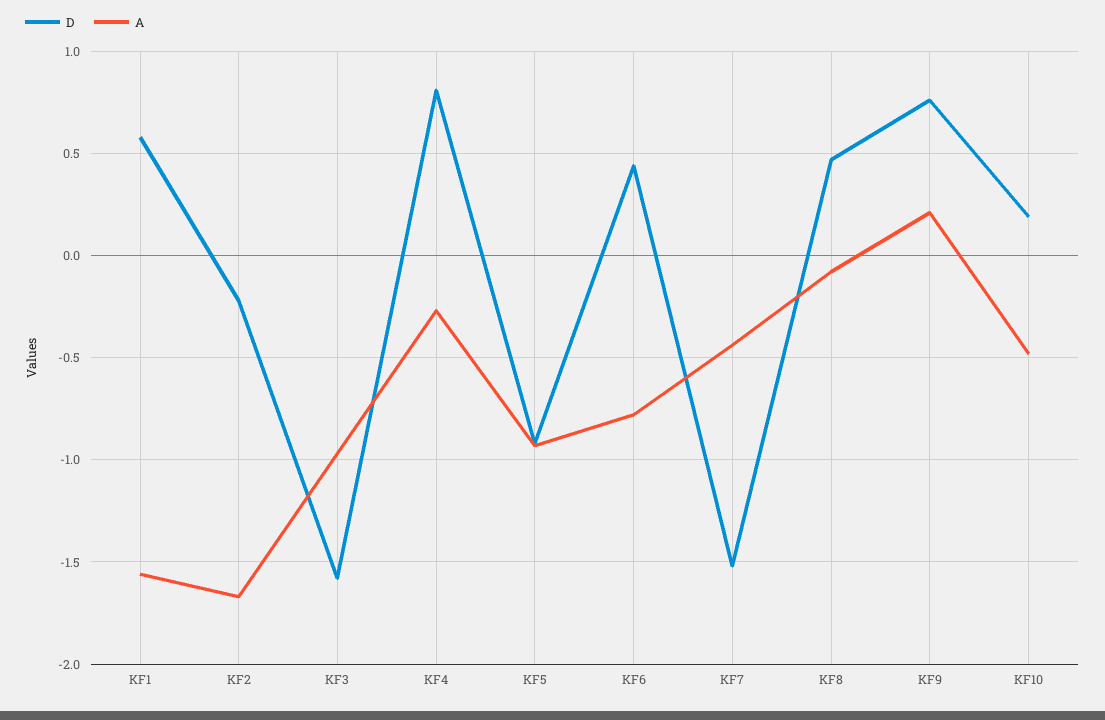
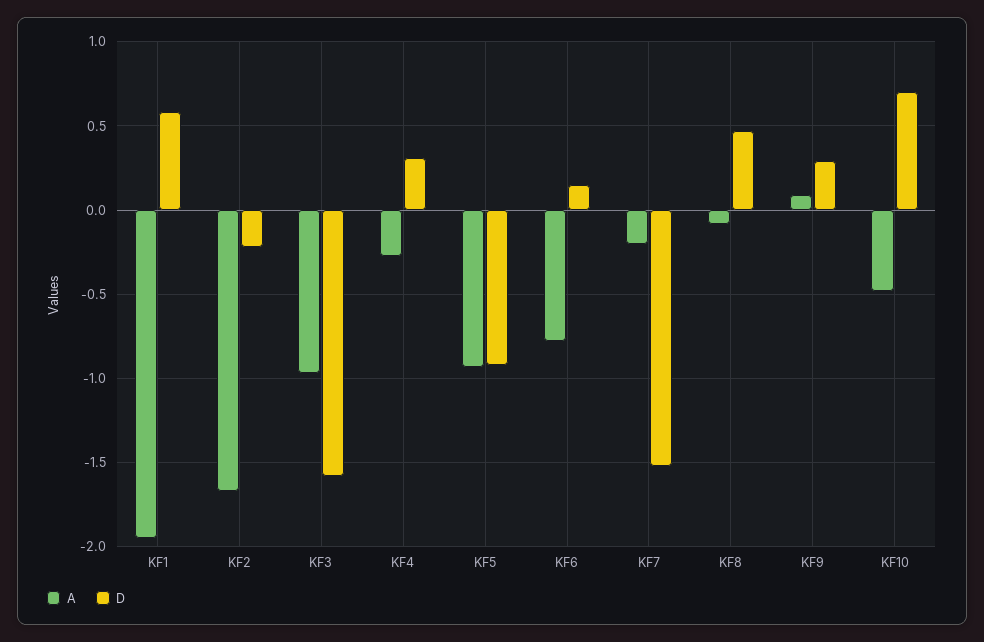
  {
    "D": {
      "KF1": 0.6,
      "KF2": -0.2,
      "KF3": -1.6,
-     "KF4": 0.8,
+     "KF4": 0.3,
      "KF5": -0.9,
-     "KF6": 0.45,
+     "KF6": 0.15,
      "KF7": -1.5,
      "KF8": 0.45,
-     "KF9": 0.75,
+     "KF9": 0.3,
-     "KF10": 0.2
+     "KF10": 0.7
    },
    "A": {
-     "KF1": -1.55,
+     "KF1": -1.95,
      "KF2": -1.65,
      "KF3": -0.95,
      "KF4": -0.25,
      "KF5": -0.95,
      "KF6": -0.8,
-     "KF7": -0.45,
+     "KF7": -0.2,
      "KF8": -0.1,
-     "KF9": 0.2,
+     "KF9": 0.1,
      "KF10": -0.5
    }
  }

